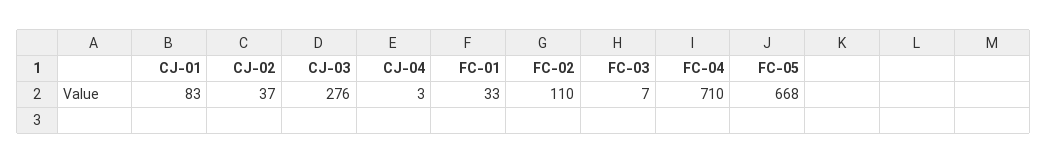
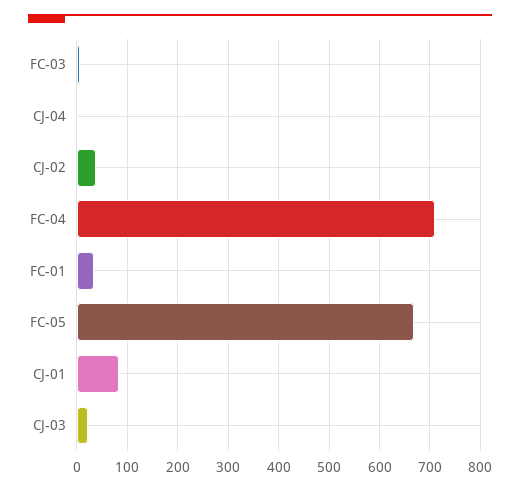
  {
    "CJ-01": 83,
    "CJ-02": 37,
-   "CJ-03": 276,
+   "CJ-03": 20,
    "CJ-04": 3,
    "FC-01": 33,
-   "FC-02": 110,
    "FC-03": 7,
    "FC-04": 710,
    "FC-05": 668
  }

